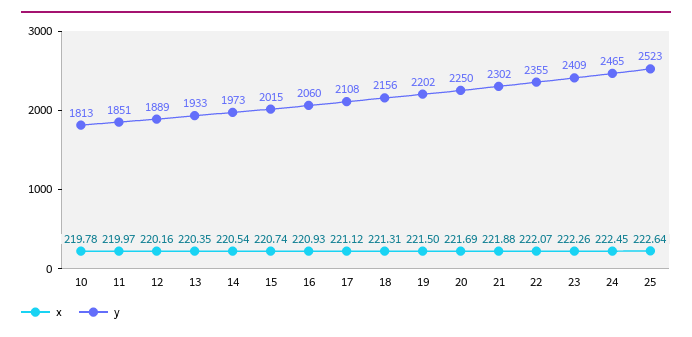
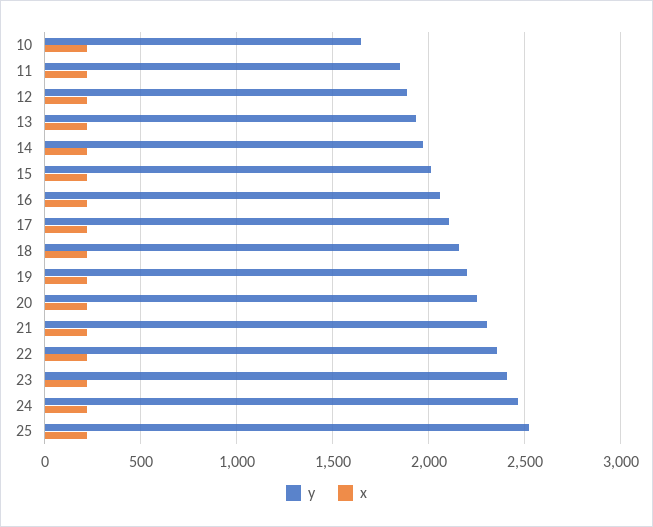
  {
    "x": {
      "10": 219.78,
      "11": 219.97,
      "12": 220.16,
      "13": 220.35,
      "14": 220.54,
      "15": 220.74,
      "16": 220.93,
      "17": 221.12,
      "18": 221.31,
      "19": 221.5,
      "20": 221.69,
      "21": 221.88,
      "22": 222.07,
      "23": 222.26,
      "24": 222.45,
      "25": 222.64
    },
    "y": {
-     "10": 1813,
+     "10": 1650,
      "11": 1851,
      "12": 1889,
      "13": 1933,
      "14": 1973,
      "15": 2015,
      "16": 2060,
      "17": 2108,
      "18": 2156,
      "19": 2202,
      "20": 2250,
      "21": 2302,
      "22": 2355,
      "23": 2409,
      "24": 2465,
      "25": 2523
    }
  }

